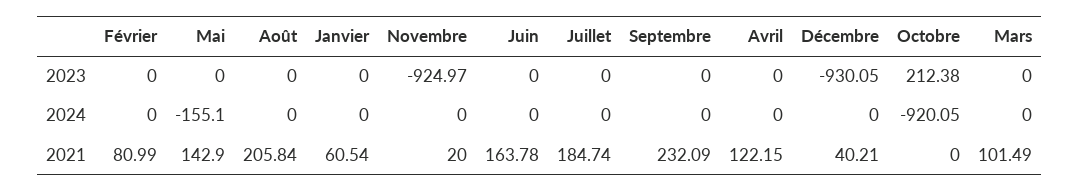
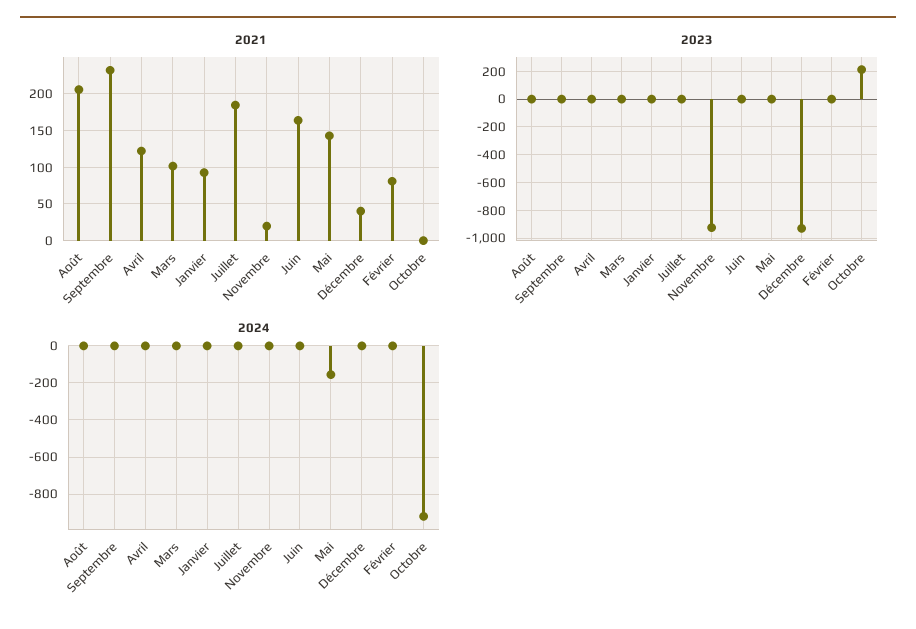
  {
    "2023": {
      "Février": 0,
      "Mai": 0,
      "Août": 0,
      "Janvier": 0,
      "Novembre": -924.97,
      "Juin": 0,
      "Juillet": 0,
      "Septembre": 0,
      "Avril": 0,
      "Décembre": -930.05,
      "Octobre": 212.38,
      "Mars": 0
    },
    "2024": {
      "Février": 0,
      "Mai": -155.1,
      "Août": 0,
      "Janvier": 0,
      "Novembre": 0,
      "Juin": 0,
      "Juillet": 0,
      "Septembre": 0,
      "Avril": 0,
      "Décembre": 0,
      "Octobre": -920.05,
      "Mars": 0
    },
    "2021": {
      "Février": 80.99,
      "Mai": 142.9,
      "Août": 205.84,
-     "Janvier": 60.54,
+     "Janvier": 90,
      "Novembre": 20,
      "Juin": 163.78,
      "Juillet": 184.74,
      "Septembre": 232.09,
      "Avril": 122.15,
      "Décembre": 40.21,
      "Octobre": 0,
      "Mars": 101.49
    }
  }

